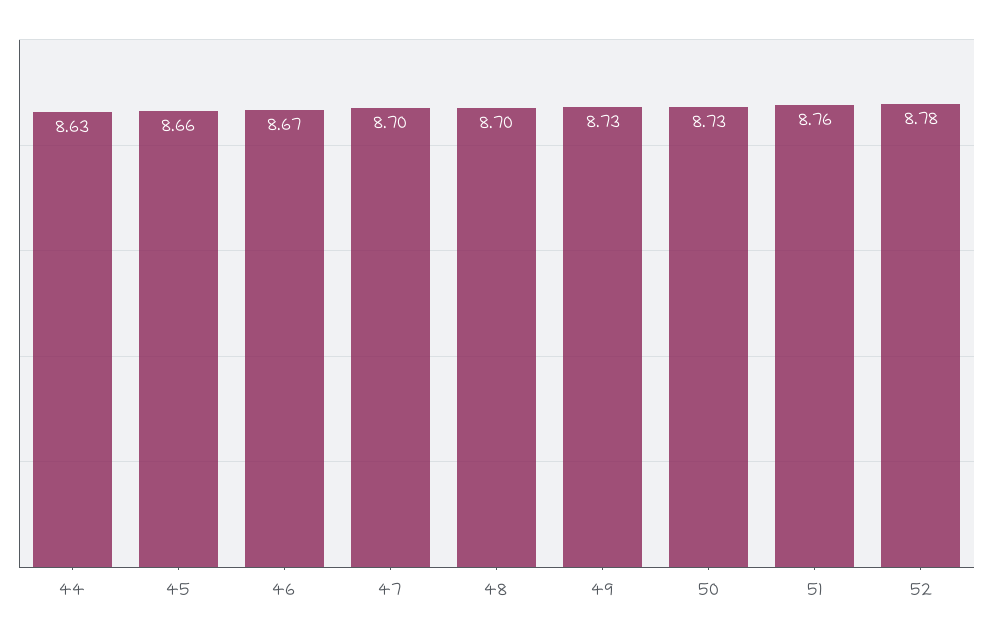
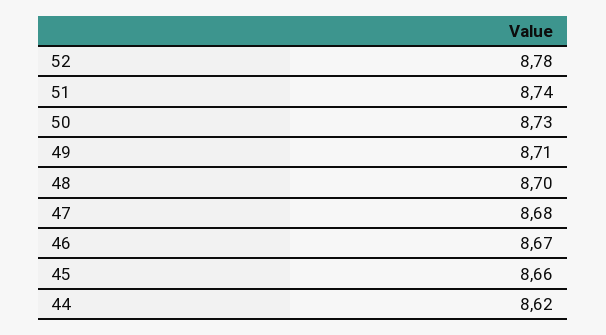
  {
-   "44": 8.63,
+   "44": 8.62,
    "45": 8.66,
    "46": 8.67,
-   "47": 8.7,
+   "47": 8.68,
    "48": 8.7,
-   "49": 8.73,
+   "49": 8.71,
    "50": 8.73,
-   "51": 8.76,
+   "51": 8.74,
    "52": 8.78
  }

